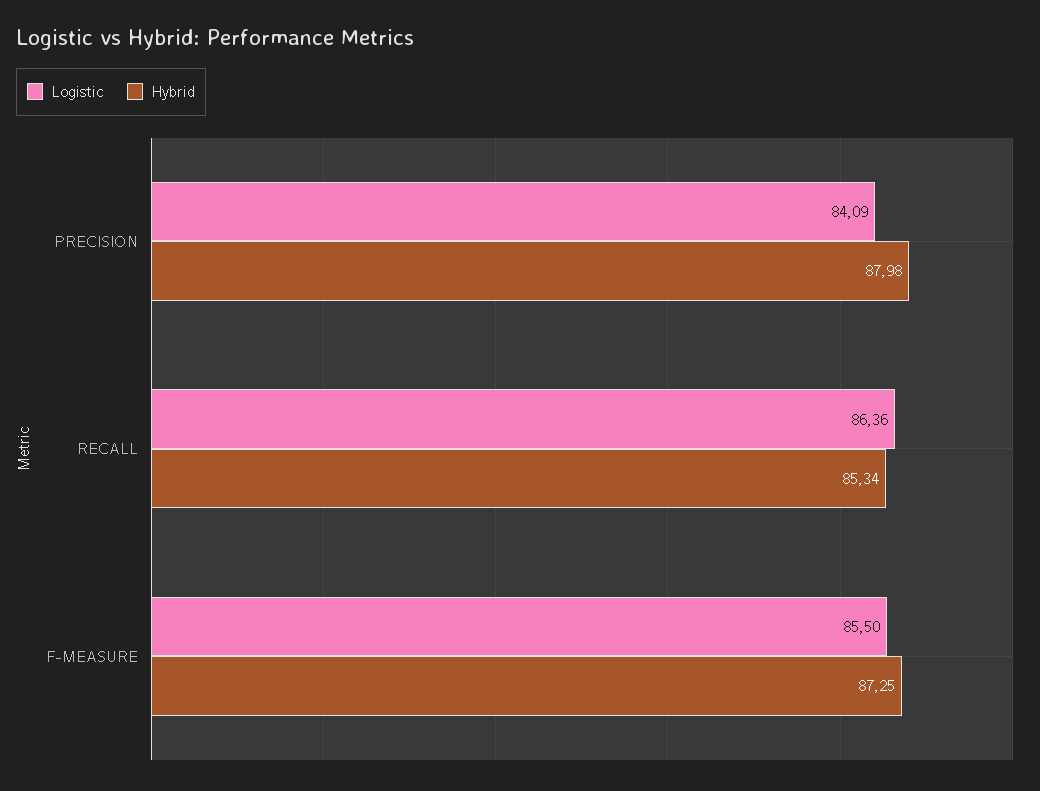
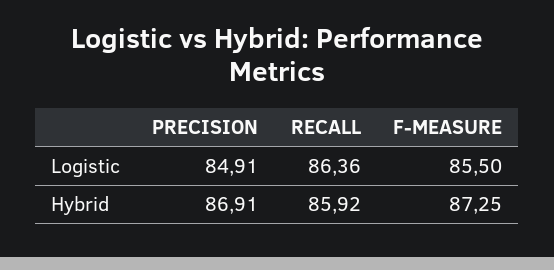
  {
    "Logistic": {
-     "PRECISION": 84.09,
+     "PRECISION": 84.91,
      "RECALL": 86.36,
      "F-MEASURE": 85.5
    },
    "Hybrid": {
-     "PRECISION": 87.98,
+     "PRECISION": 86.91,
-     "RECALL": 85.34,
+     "RECALL": 85.92,
      "F-MEASURE": 87.25
    }
  }

